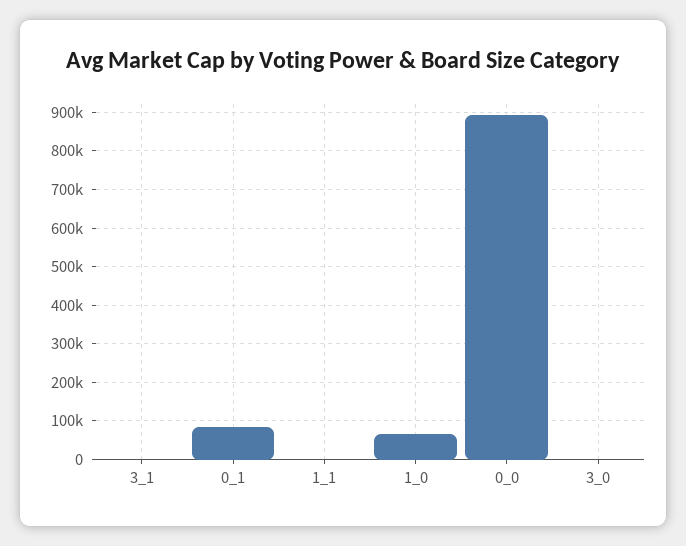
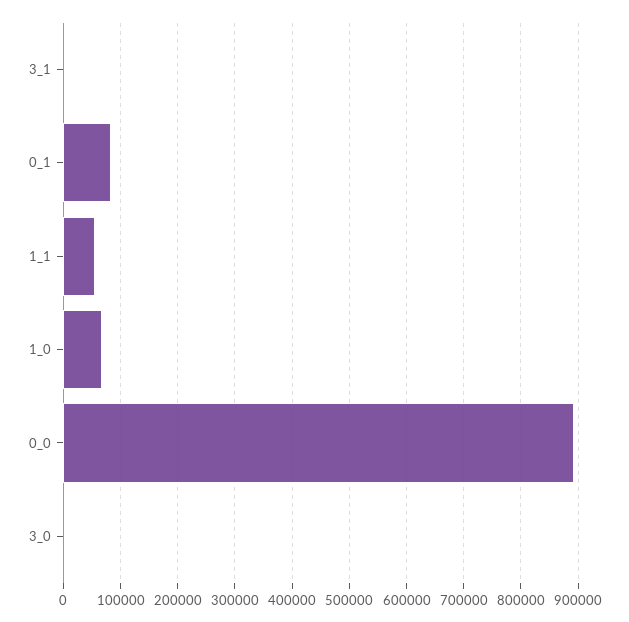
  {
    "3_1": 0,
    "0_1": 80000,
-   "1_1": 0,
+   "1_1": 60000,
    "1_0": 60000,
    "0_0": 900000,
    "3_0": 0
  }

